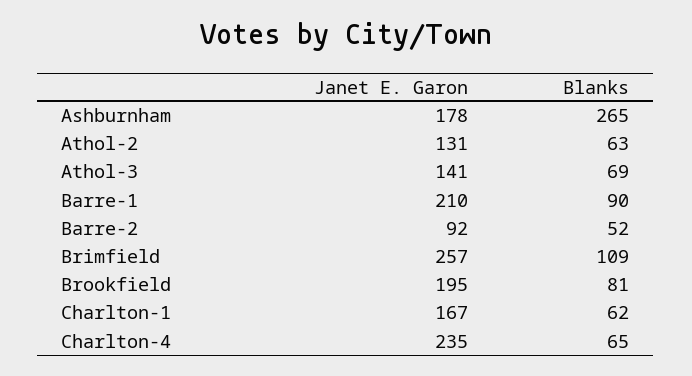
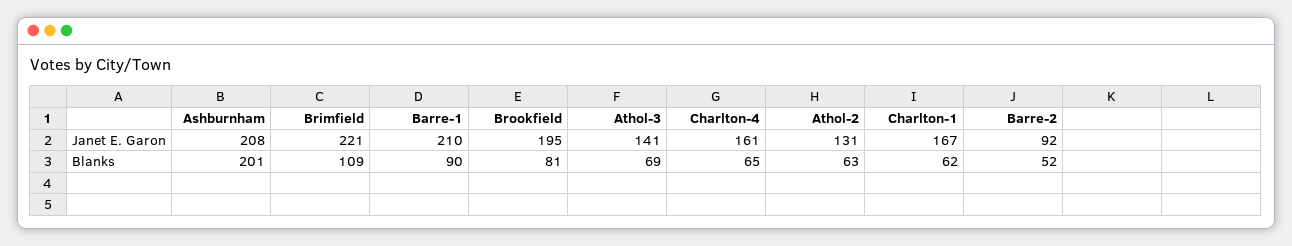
  {
    "Janet E. Garon": {
-     "Ashburnham": 178,
+     "Ashburnham": 208,
      "Athol-2": 131,
      "Athol-3": 141,
      "Barre-1": 210,
      "Barre-2": 92,
-     "Brimfield": 257,
+     "Brimfield": 221,
      "Brookfield": 195,
      "Charlton-1": 167,
-     "Charlton-4": 235
+     "Charlton-4": 161
    },
    "Blanks": {
-     "Ashburnham": 265,
+     "Ashburnham": 201,
      "Athol-2": 63,
      "Athol-3": 69,
      "Barre-1": 90,
      "Barre-2": 52,
      "Brimfield": 109,
      "Brookfield": 81,
      "Charlton-1": 62,
      "Charlton-4": 65
    }
  }

